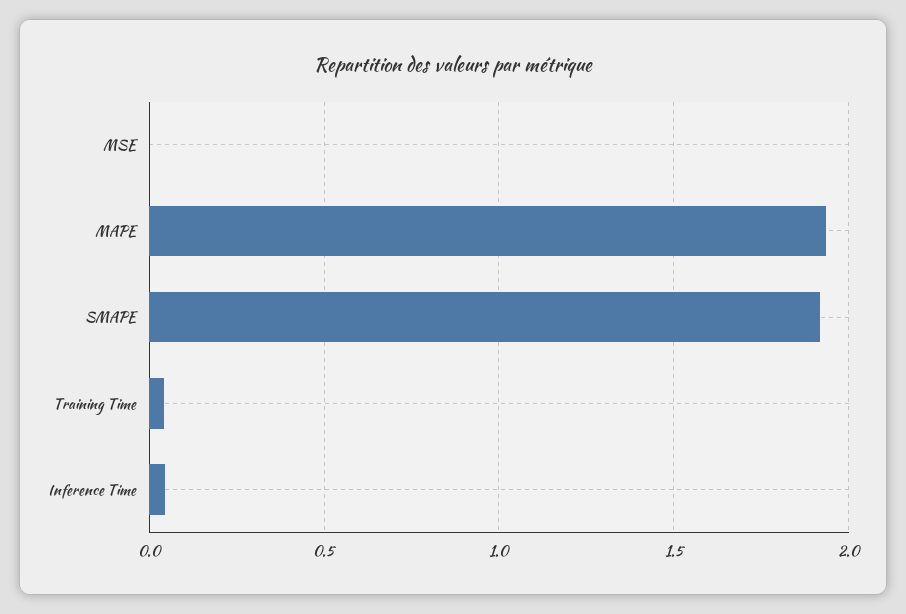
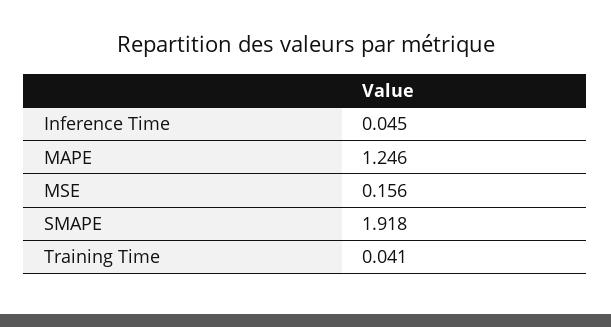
  {
-   "MSE": 0,
+   "MSE": 0.156,
-   "MAPE": 1.95,
+   "MAPE": 1.246,
    "SMAPE": 1.918,
    "Training Time": 0.041,
    "Inference Time": 0.045
  }

